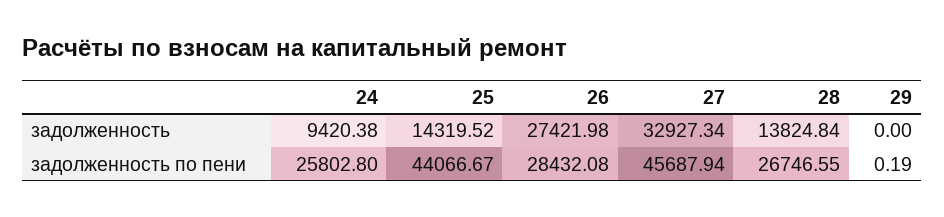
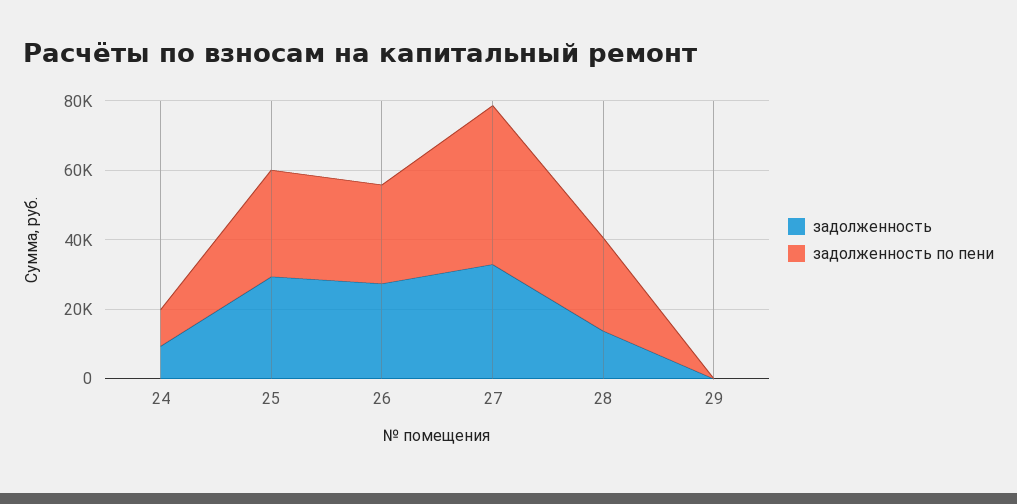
  {
    "задолженность": {
      "24": 9420.38,
-     "25": 14319.52,
+     "25": 30000,
      "26": 27421.98,
      "27": 32927.34,
      "28": 13824.84,
      "29": 0
    },
    "задолженность по пени": {
-     "24": 25802.8,
+     "24": 10000,
-     "25": 44066.67,
+     "25": 30000,
      "26": 28432.08,
      "27": 45687.94,
      "28": 26746.55,
      "29": 0.19
    }
  }

